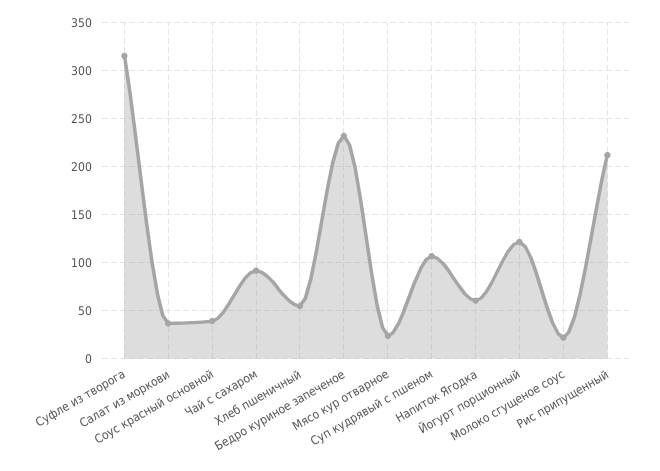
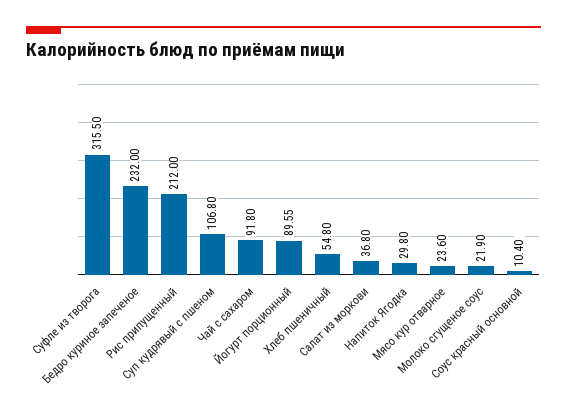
  {
    "Суфле из творога": 315.5,
    "Салат из моркови": 36.8,
-   "Соус красный основной": 40,
+   "Соус красный основной": 10.4,
    "Чай с сахаром": 91.8,
    "Хлеб пшеничный": 54.8,
    "Бедро куриное запеченое": 232,
    "Мясо кур отварное": 23.6,
    "Суп кудрявый с пшеном": 106.8,
-   "Напиток Ягодка": 60,
+   "Напиток Ягодка": 29.8,
-   "Йогурт порционный": 120,
+   "Йогурт порционный": 89.55,
    "Молоко сгущеное соус": 21.9,
    "Рис припущенный": 212
  }

